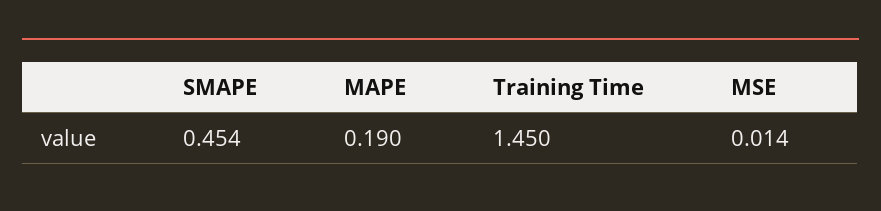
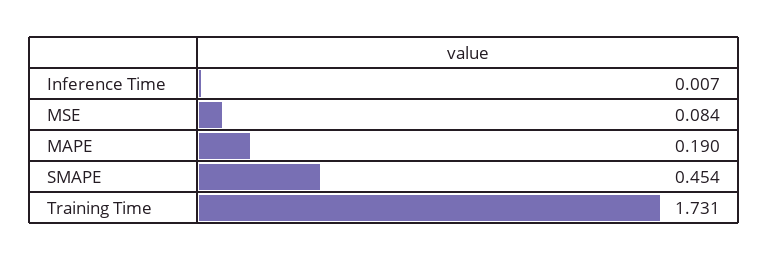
  {
    "SMAPE": 0.454,
    "MAPE": 0.19,
-   "Training Time": 1.45,
+   "Training Time": 1.731,
-   "MSE": 0.014
+   "MSE": 0.084,
+   "Inference Time": 0.007
  }

